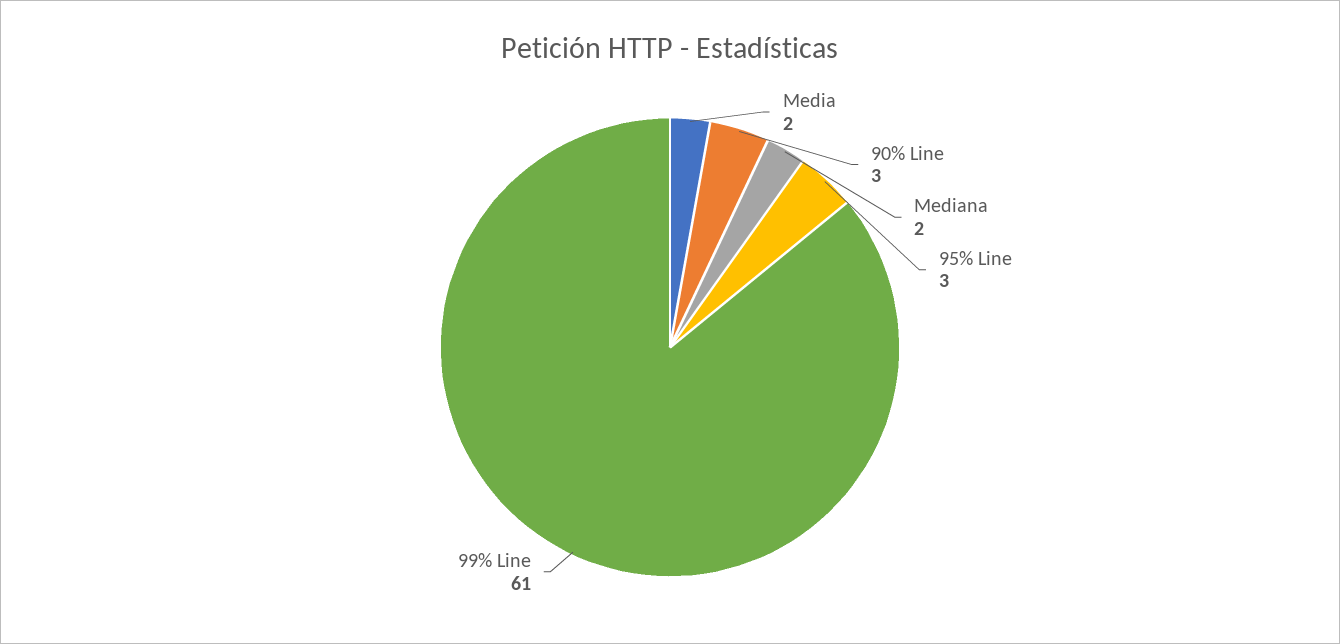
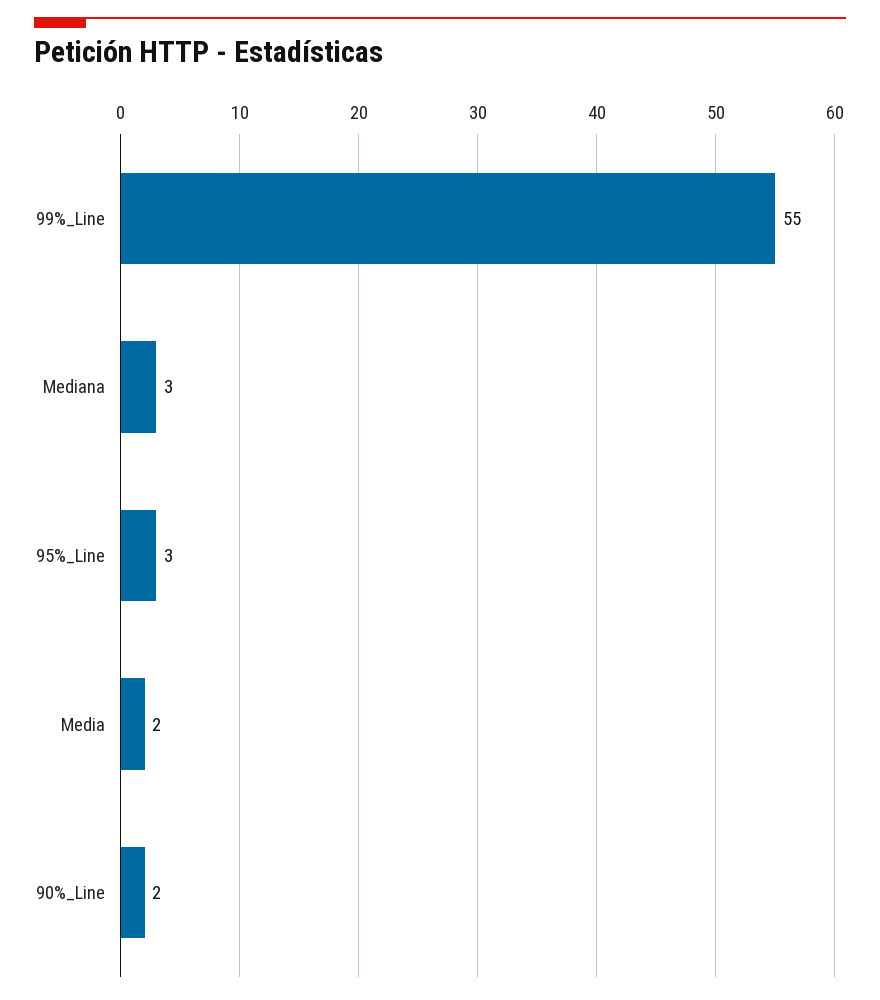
  {
    "Media": 2,
-   "90% Line": 3,
+   "90% Line": 2,
-   "Mediana": 2,
+   "Mediana": 3,
    "95% Line": 3,
-   "99% Line": 61
+   "99% Line": 55
  }

